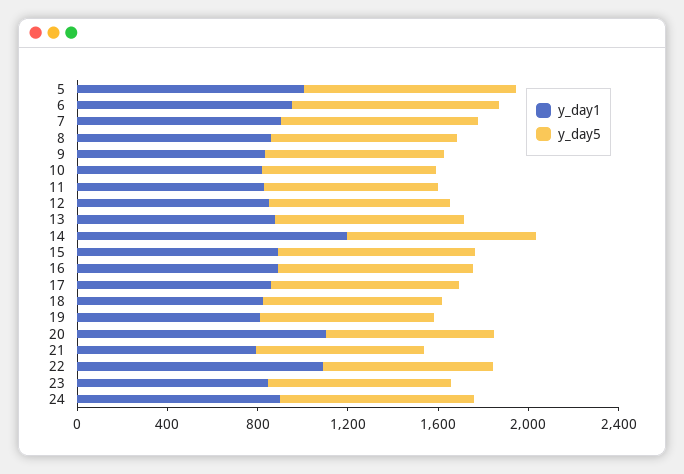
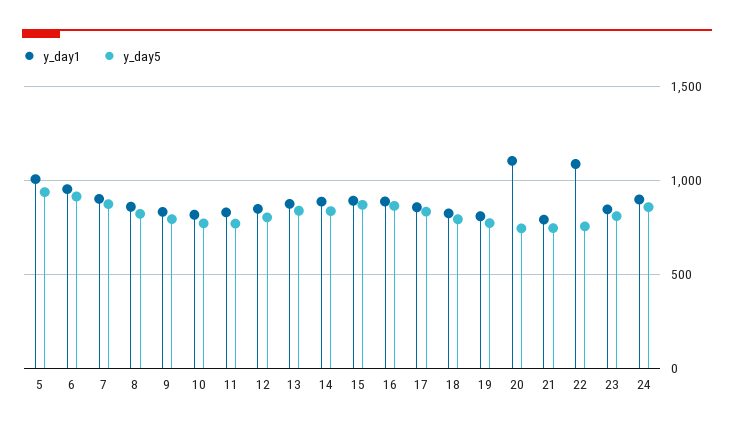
  {
    "y_day1": {
      "5": 1000,
      "6": 950,
      "7": 900,
      "8": 850,
      "9": 850,
      "10": 800,
      "11": 850,
      "12": 850,
      "13": 900,
-     "14": 1200,
+     "14": 900,
      "15": 900,
      "16": 900,
      "17": 850,
      "18": 850,
      "19": 800,
      "20": 1100,
      "21": 800,
      "22": 1100,
      "23": 850,
      "24": 900
    },
    "y_day5": {
      "5": 950,
      "6": 900,
      "7": 850,
      "8": 800,
      "9": 800,
      "10": 750,
      "11": 750,
      "12": 800,
      "13": 850,
      "14": 850,
      "15": 850,
      "16": 850,
      "17": 850,
      "18": 800,
      "19": 750,
      "20": 750,
      "21": 750,
      "22": 750,
      "23": 800,
      "24": 850
    }
  }

